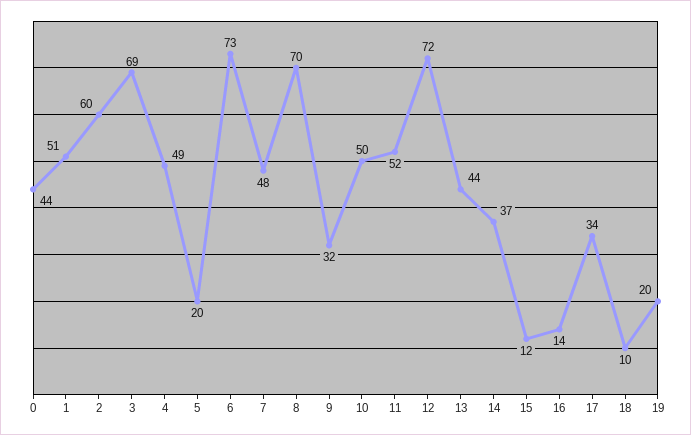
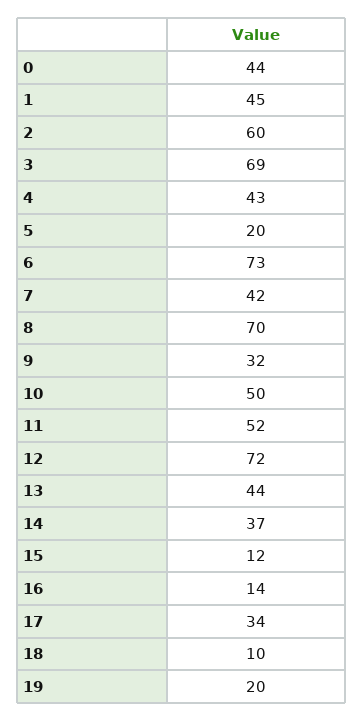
  {
    "0": 44,
-   "1": 51,
+   "1": 45,
    "2": 60,
    "3": 69,
-   "4": 49,
+   "4": 43,
    "5": 20,
    "6": 73,
-   "7": 48,
+   "7": 42,
    "8": 70,
    "9": 32,
    "10": 50,
    "11": 52,
    "12": 72,
    "13": 44,
    "14": 37,
    "15": 12,
    "16": 14,
    "17": 34,
    "18": 10,
    "19": 20
  }

